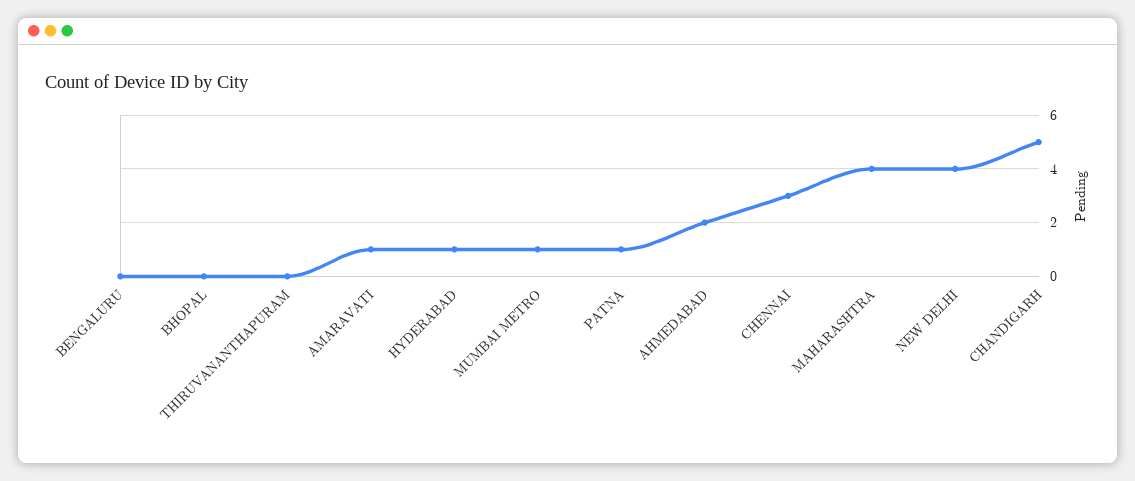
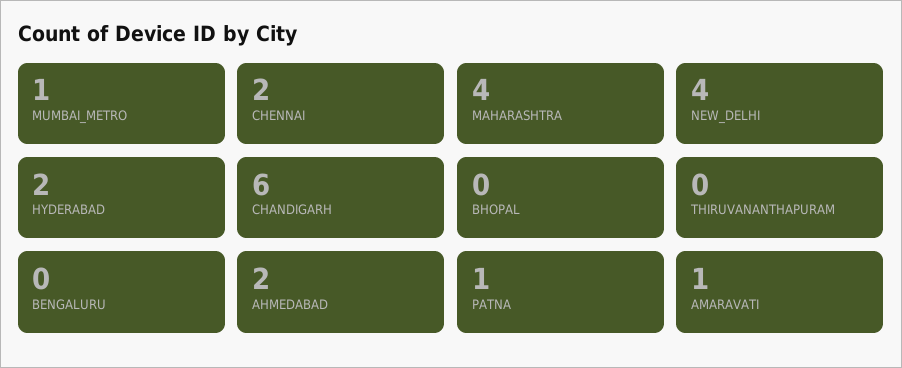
  {
    "BENGALURU": 0,
    "BHOPAL": 0,
    "THIRUVANANTHAPURAM": 0,
    "AMARAVATI": 1,
-   "HYDERABAD": 1,
+   "HYDERABAD": 2,
    "MUMBAI METRO": 1,
    "PATNA": 1,
    "AHMEDABAD": 2,
-   "CHENNAI": 3,
+   "CHENNAI": 2,
    "MAHARASHTRA": 4,
    "NEW DELHI": 4,
-   "CHANDIGARH": 5
+   "CHANDIGARH": 6
  }

